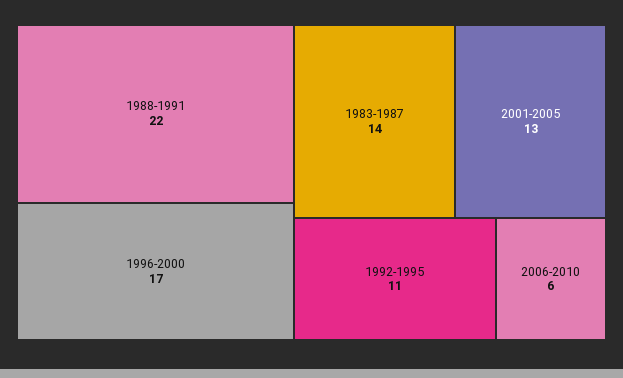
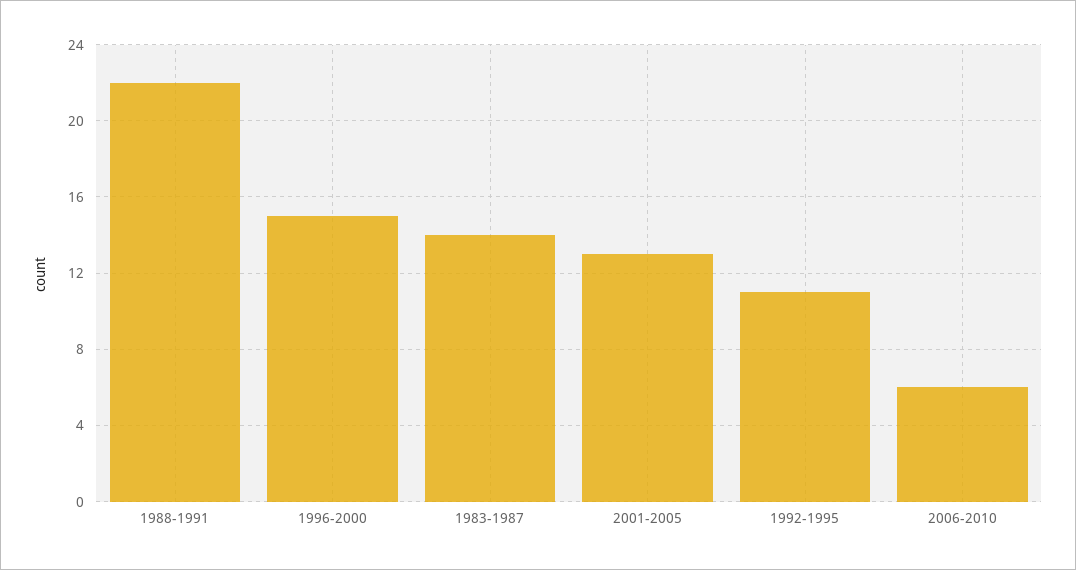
  {
    "1988-1991": 22,
-   "1996-2000": 17,
+   "1996-2000": 15,
    "1983-1987": 14,
    "2001-2005": 13,
    "1992-1995": 11,
    "2006-2010": 6
  }

